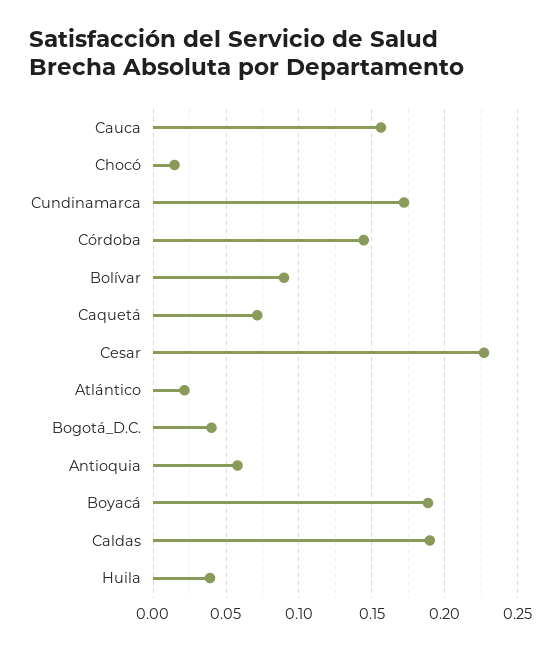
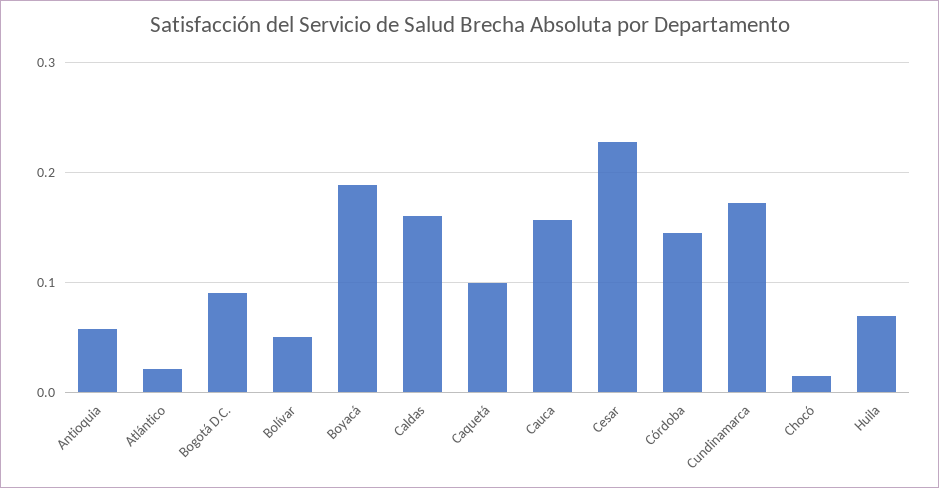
  {
    "Cauca": 0.155,
    "Chocó": 0.015,
    "Cundinamarca": 0.17,
    "Córdoba": 0.145,
-   "Bolívar": 0.09,
+   "Bolívar": 0.05,
-   "Caquetá": 0.07,
+   "Caquetá": 0.1,
    "Cesar": 0.225,
    "Atlántico": 0.02,
-   "Bogotá_D.C.": 0.04,
+   "Bogotá_D.C.": 0.09,
    "Antioquia": 0.06,
    "Boyacá": 0.19,
-   "Caldas": 0.19,
+   "Caldas": 0.16,
-   "Huila": 0.04
+   "Huila": 0.07
  }

